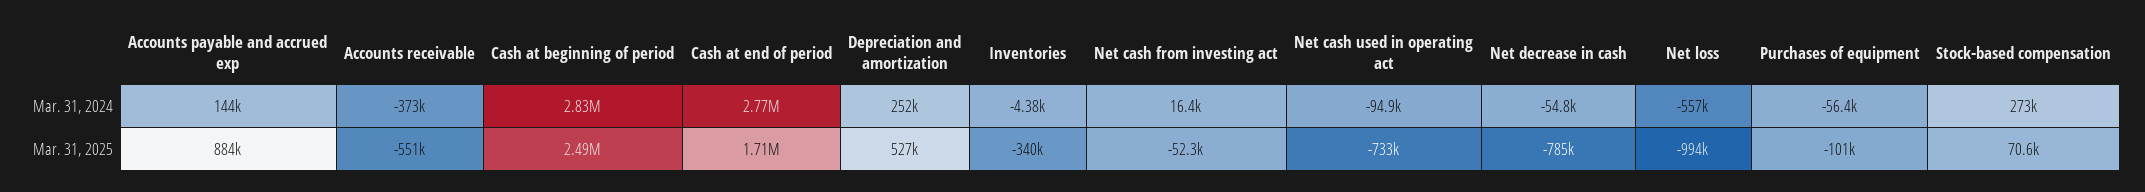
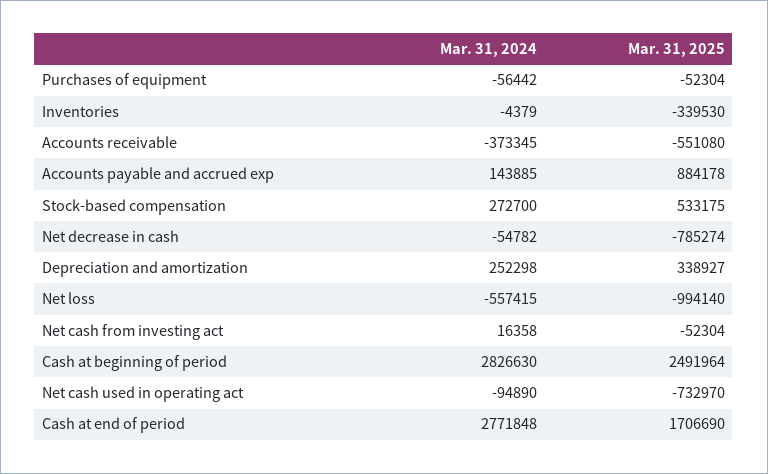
  {
    "Accounts payable and accrued exp": {
      "Mar. 31, 2024": 143885,
      "Mar. 31, 2025": 884178
    },
    "Accounts receivable": {
      "Mar. 31, 2024": -373345,
      "Mar. 31, 2025": -551080
    },
    "Cash at beginning of period": {
      "Mar. 31, 2024": 2826630,
      "Mar. 31, 2025": 2491964
    },
    "Cash at end of period": {
      "Mar. 31, 2024": 2771848,
      "Mar. 31, 2025": 1706690
    },
    "Depreciation and amortization": {
      "Mar. 31, 2024": 252298,
-     "Mar. 31, 2025": 527000
+     "Mar. 31, 2025": 338927
    },
    "Inventories": {
      "Mar. 31, 2024": -4379,
      "Mar. 31, 2025": -339530
    },
    "Net cash from investing act": {
      "Mar. 31, 2024": 16358,
      "Mar. 31, 2025": -52304
    },
    "Net cash used in operating act": {
      "Mar. 31, 2024": -94890,
      "Mar. 31, 2025": -732970
    },
    "Net decrease in cash": {
      "Mar. 31, 2024": -54782,
      "Mar. 31, 2025": -785274
    },
    "Net loss": {
      "Mar. 31, 2024": -557415,
      "Mar. 31, 2025": -994140
    },
    "Purchases of equipment": {
      "Mar. 31, 2024": -56442,
-     "Mar. 31, 2025": -101000
+     "Mar. 31, 2025": -52304
    },
    "Stock-based compensation": {
      "Mar. 31, 2024": 272700,
-     "Mar. 31, 2025": 70600
+     "Mar. 31, 2025": 533175
    }
  }

